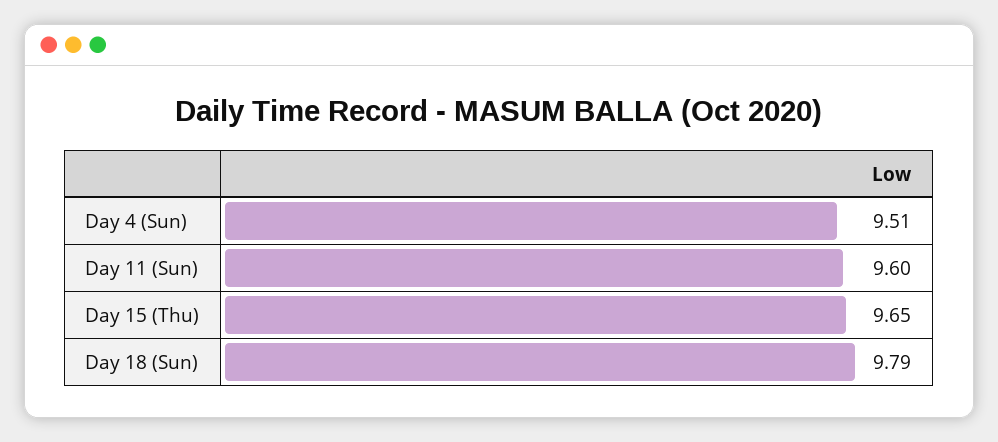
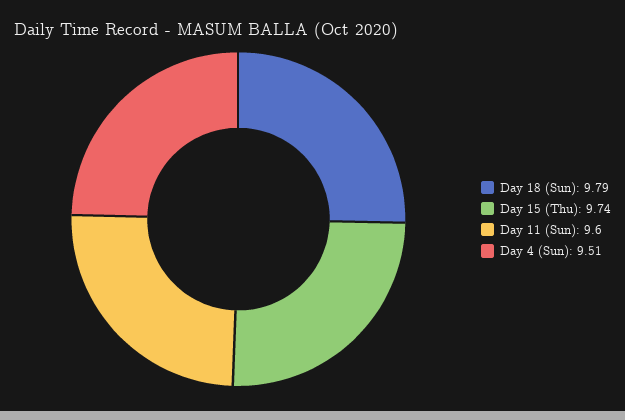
  {
    "Day 4 (Sun)": 9.51,
    "Day 11 (Sun)": 9.6,
-   "Day 15 (Thu)": 9.65,
+   "Day 15 (Thu)": 9.74,
    "Day 18 (Sun)": 9.79
  }

